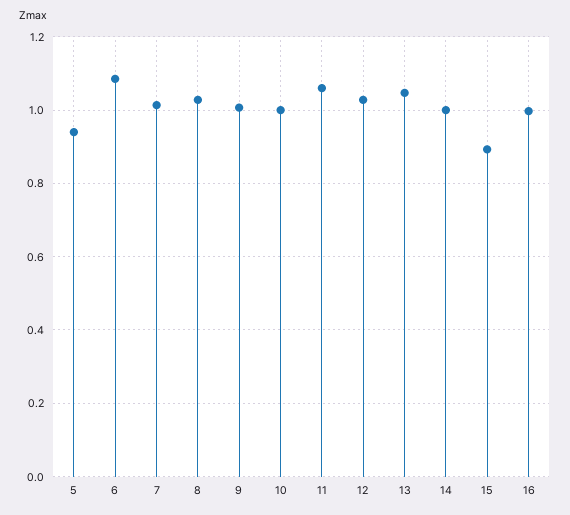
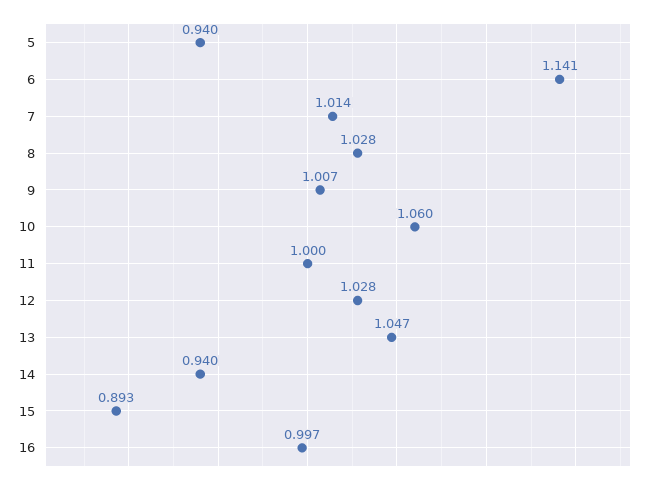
  {
    "5": 0.94,
-   "6": 1.08,
+   "6": 1.141,
    "7": 1.014,
    "8": 1.028,
    "9": 1.007,
-   "10": 1,
+   "10": 1.06,
-   "11": 1.06,
+   "11": 1,
    "12": 1.028,
    "13": 1.047,
-   "14": 1,
+   "14": 0.94,
    "15": 0.893,
    "16": 0.997
  }

